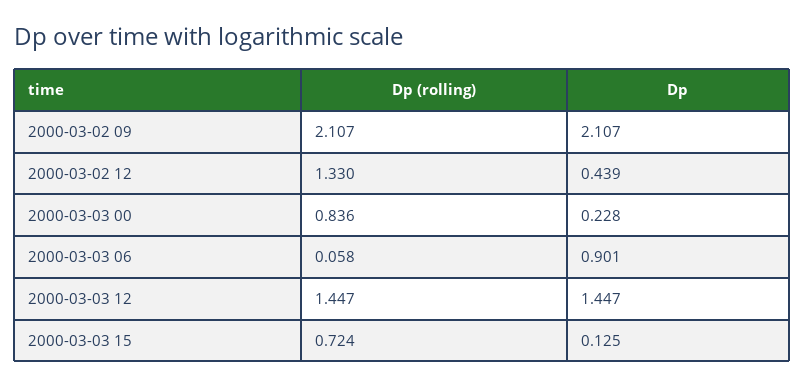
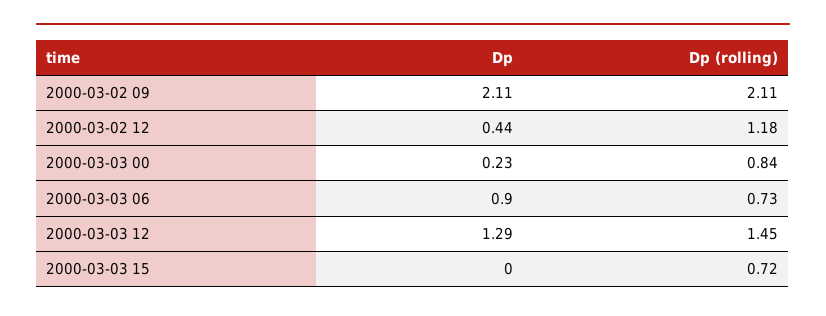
  {
    "Dp (rolling)": {
      "2000-03-02 09": 2.107,
-     "2000-03-02 12": 1.33,
+     "2000-03-02 12": 1.18,
      "2000-03-03 00": 0.836,
-     "2000-03-03 06": 0.058,
+     "2000-03-03 06": 0.73,
      "2000-03-03 12": 1.447,
      "2000-03-03 15": 0.724
    },
    "Dp": {
      "2000-03-02 09": 2.107,
      "2000-03-02 12": 0.439,
      "2000-03-03 00": 0.228,
      "2000-03-03 06": 0.901,
-     "2000-03-03 12": 1.447,
+     "2000-03-03 12": 1.29,
-     "2000-03-03 15": 0.125
+     "2000-03-03 15": 0
    }
  }

